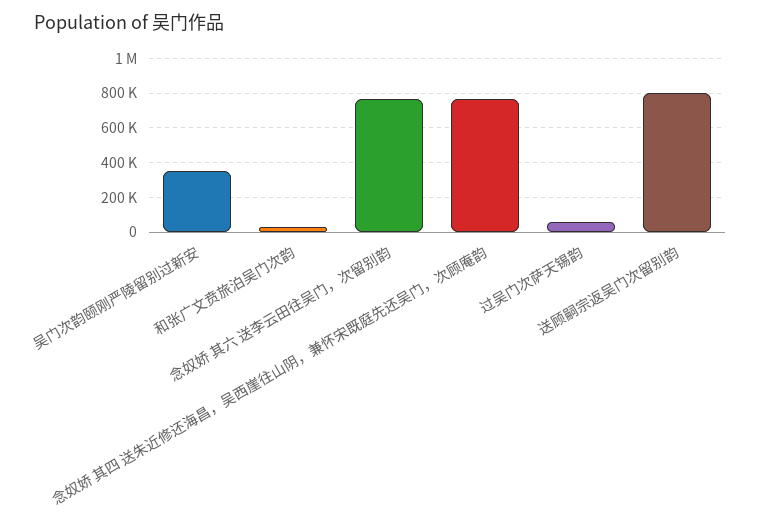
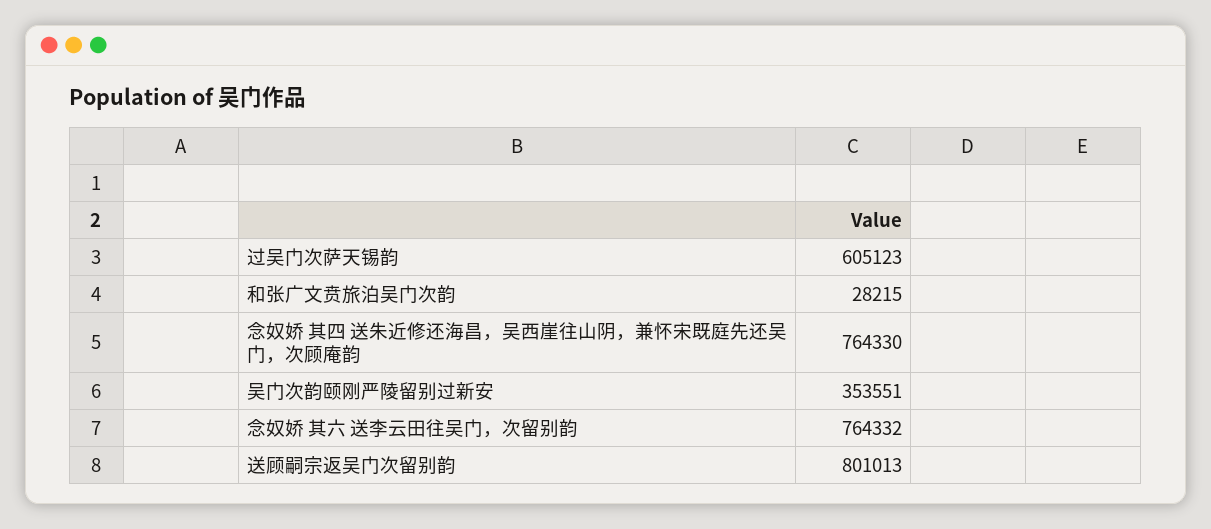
  {
    "吴门次韵颐刚严陵留别过新安": 353551,
    "和张广文贲旅泊吴门次韵": 28215,
    "念奴娇 其六 送李云田往吴门，次留别韵": 764332,
    "念奴娇 其四 送朱近修还海昌，吴西崖往山阴，兼怀宋既庭先还吴门，次顾庵韵": 764330,
-   "过吴门次萨天锡韵": 50000,
+   "过吴门次萨天锡韵": 605123,
    "送顾嗣宗返吴门次留别韵": 801013
  }

